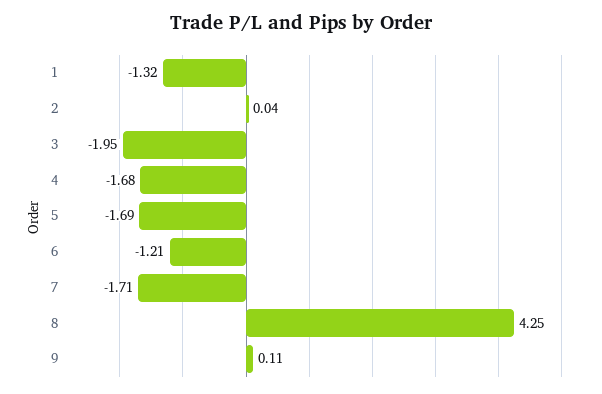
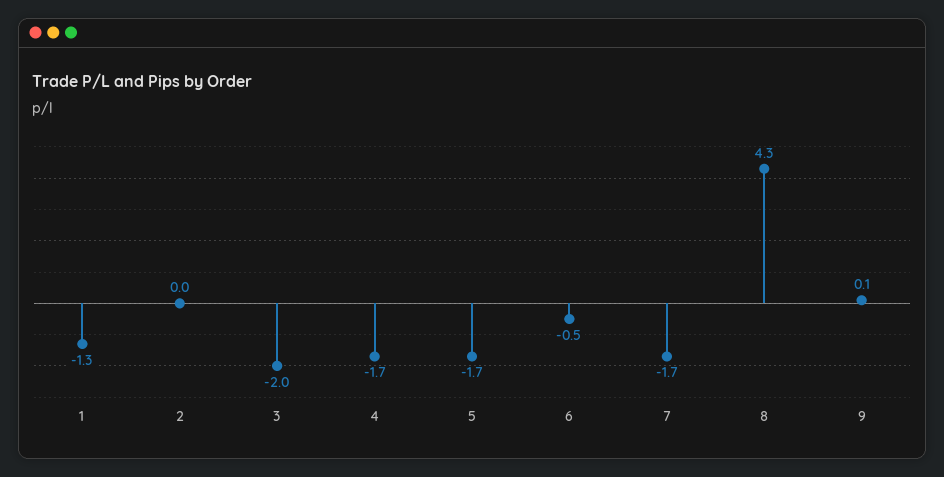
  {
    "1": -1.32,
    "2": 0.04,
    "3": -1.95,
    "4": -1.68,
    "5": -1.69,
-   "6": -1.21,
+   "6": -0.5,
    "7": -1.71,
    "8": 4.25,
    "9": 0.11
  }

